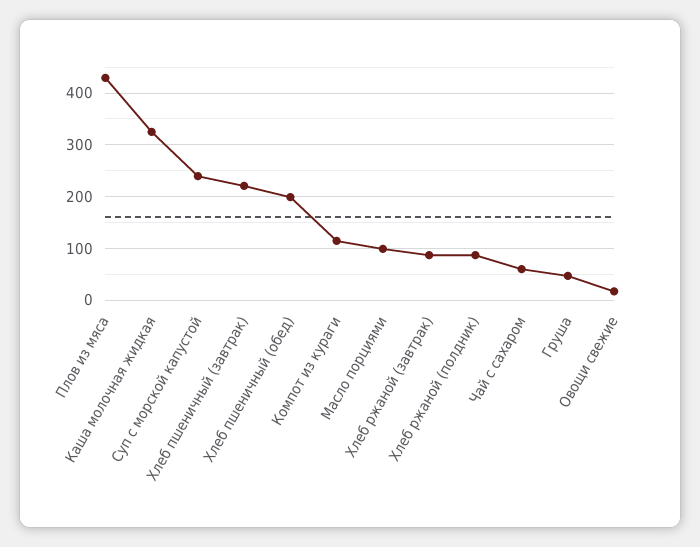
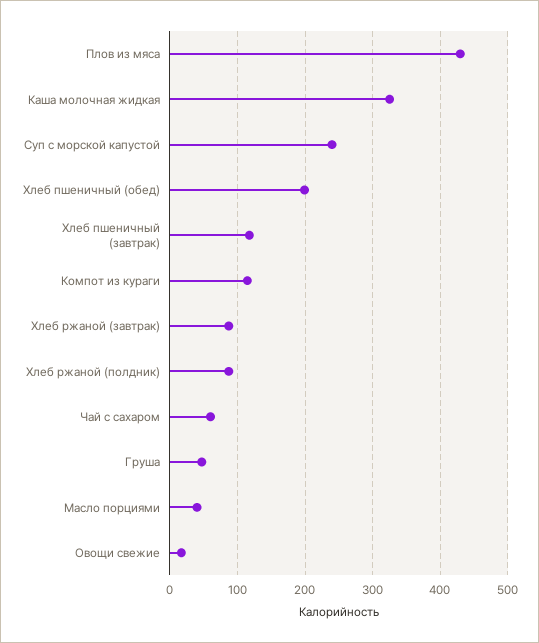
  {
    "Плов из мяса": 430,
    "Каша молочная жидкая": 330,
    "Суп с морской капустой": 240,
-   "Хлеб пшеничный (завтрак)": 220,
+   "Хлеб пшеничный (завтрак)": 120,
    "Хлеб пшеничный (обед)": 200,
    "Компот из кураги": 110,
-   "Масло порциями": 100,
+   "Масло порциями": 40,
    "Хлеб ржаной (завтрак)": 90,
    "Хлеб ржаной (полдник)": 90,
    "Чай с сахаром": 60,
    "Груша": 50,
    "Овощи свежие": 20
  }

